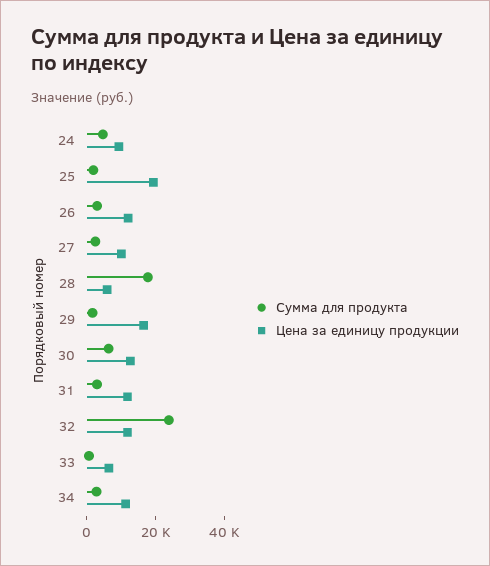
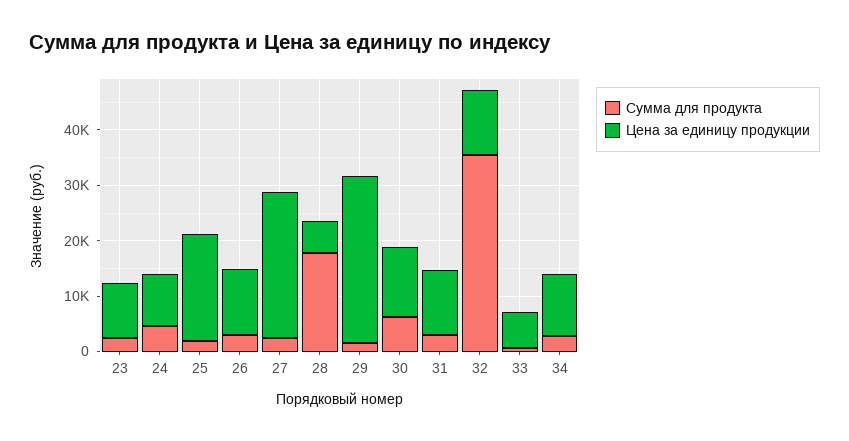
  {
    "Сумма для продукта": {
      "24": 4000,
      "25": 2000,
      "26": 2000,
      "27": 2000,
      "28": 18000,
      "29": 2000,
      "30": 6000,
      "31": 2000,
-     "32": 25000,
+     "32": 36000,
      "33": 0,
-     "34": 2000
+     "34": 2000,
+     "23": 2000
    },
    "Цена за единицу продукции": {
      "24": 10000,
      "25": 20000,
      "26": 12000,
-     "27": 10000,
+     "27": 26000,
      "28": 6000,
-     "29": 15000,
+     "29": 30000,
      "30": 12000,
      "31": 12000,
      "32": 12000,
      "33": 6000,
-     "34": 12000
+     "34": 12000,
+     "23": 10000
    }
  }

